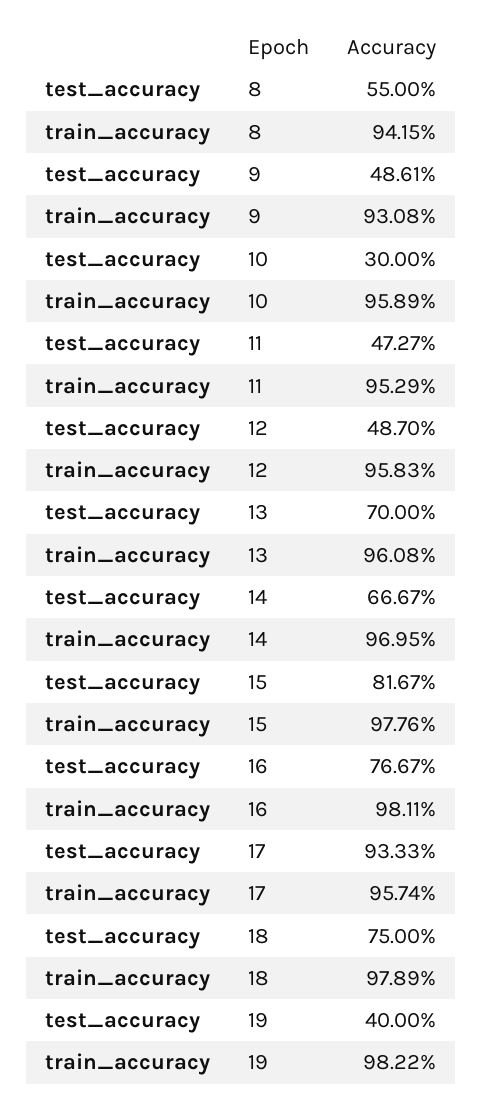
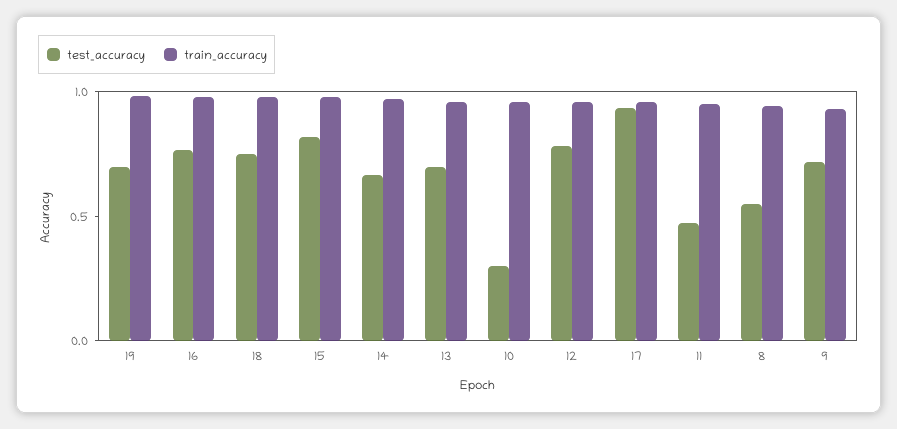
  {
    "test_accuracy": {
      "8": 0.55,
-     "9": 0.4861,
+     "9": 0.7,
      "10": 0.3,
      "11": 0.4727,
-     "12": 0.487,
+     "12": 0.8,
      "13": 0.7,
      "14": 0.6667,
      "15": 0.8167,
      "16": 0.7667,
      "17": 0.9333,
      "18": 0.75,
-     "19": 0.4
+     "19": 0.7
    },
    "train_accuracy": {
      "8": 0.9415,
      "9": 0.9308,
      "10": 0.9589,
      "11": 0.9529,
      "12": 0.9583,
      "13": 0.9608,
      "14": 0.9695,
      "15": 0.9776,
      "16": 0.9811,
      "17": 0.9574,
      "18": 0.9789,
      "19": 0.9822
    }
  }

